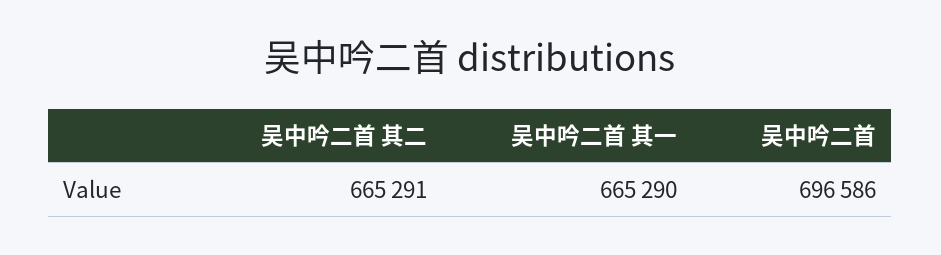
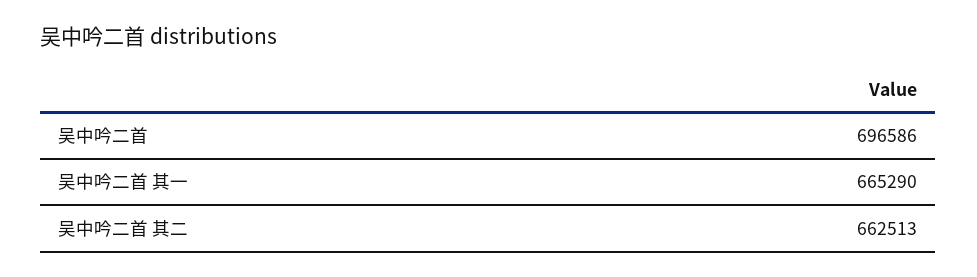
  {
-   "吴中吟二首 其二": 665291,
+   "吴中吟二首 其二": 662513,
    "吴中吟二首 其一": 665290,
    "吴中吟二首": 696586
  }

